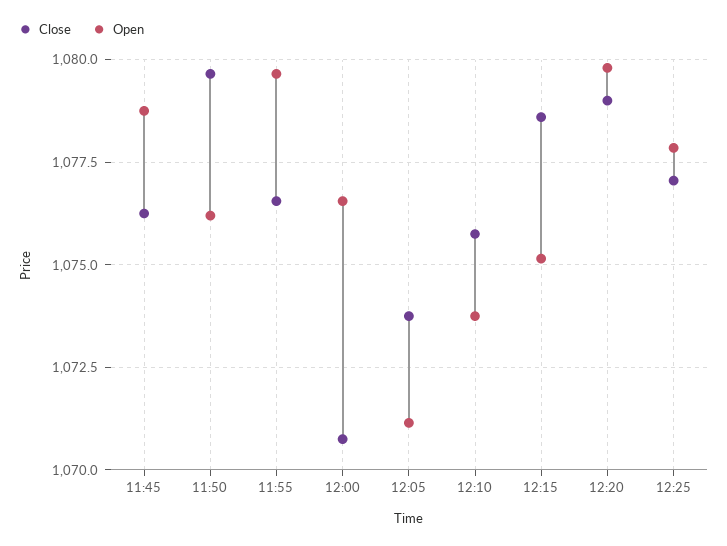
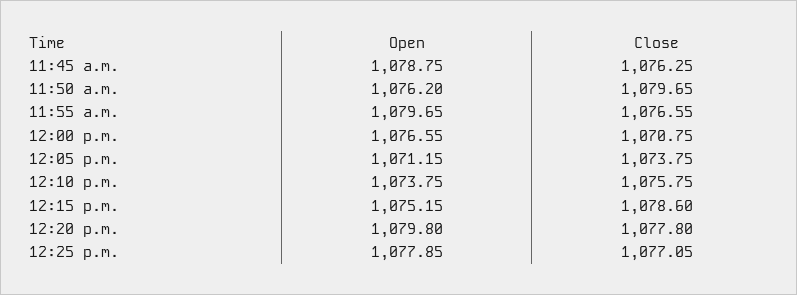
  {
    "Close": {
      "11:45": 1076.25,
      "11:50": 1079.65,
      "11:55": 1076.55,
      "12:00": 1070.75,
      "12:05": 1073.75,
      "12:10": 1075.75,
      "12:15": 1078.6,
-     "12:20": 1079,
+     "12:20": 1077.8,
      "12:25": 1077.05
    },
    "Open": {
      "11:45": 1078.75,
      "11:50": 1076.2,
      "11:55": 1079.65,
      "12:00": 1076.55,
      "12:05": 1071.15,
      "12:10": 1073.75,
      "12:15": 1075.15,
      "12:20": 1079.8,
      "12:25": 1077.85
    }
  }

